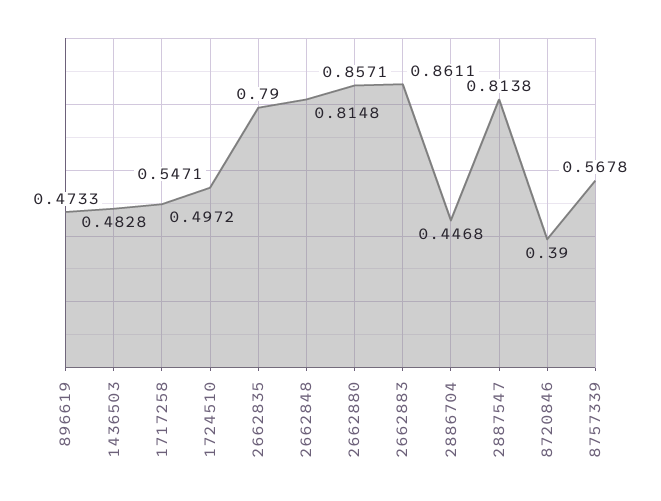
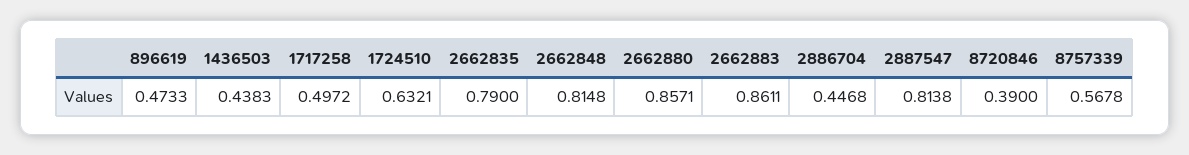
  {
    "896619": 0.4733,
-   "1436503": 0.4828,
+   "1436503": 0.4383,
    "1717258": 0.4972,
-   "1724510": 0.5471,
+   "1724510": 0.6321,
    "2662835": 0.79,
    "2662848": 0.8148,
    "2662880": 0.8571,
    "2662883": 0.8611,
    "2886704": 0.4468,
    "2887547": 0.8138,
    "8720846": 0.39,
    "8757339": 0.5678
  }

